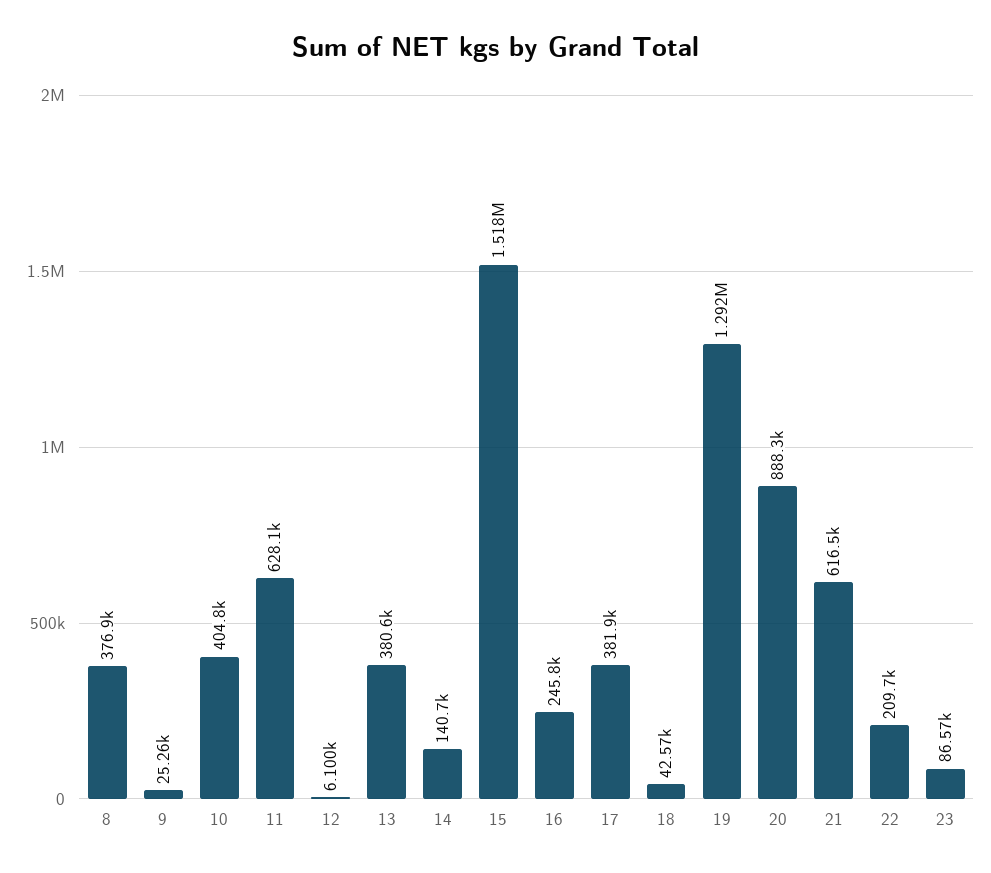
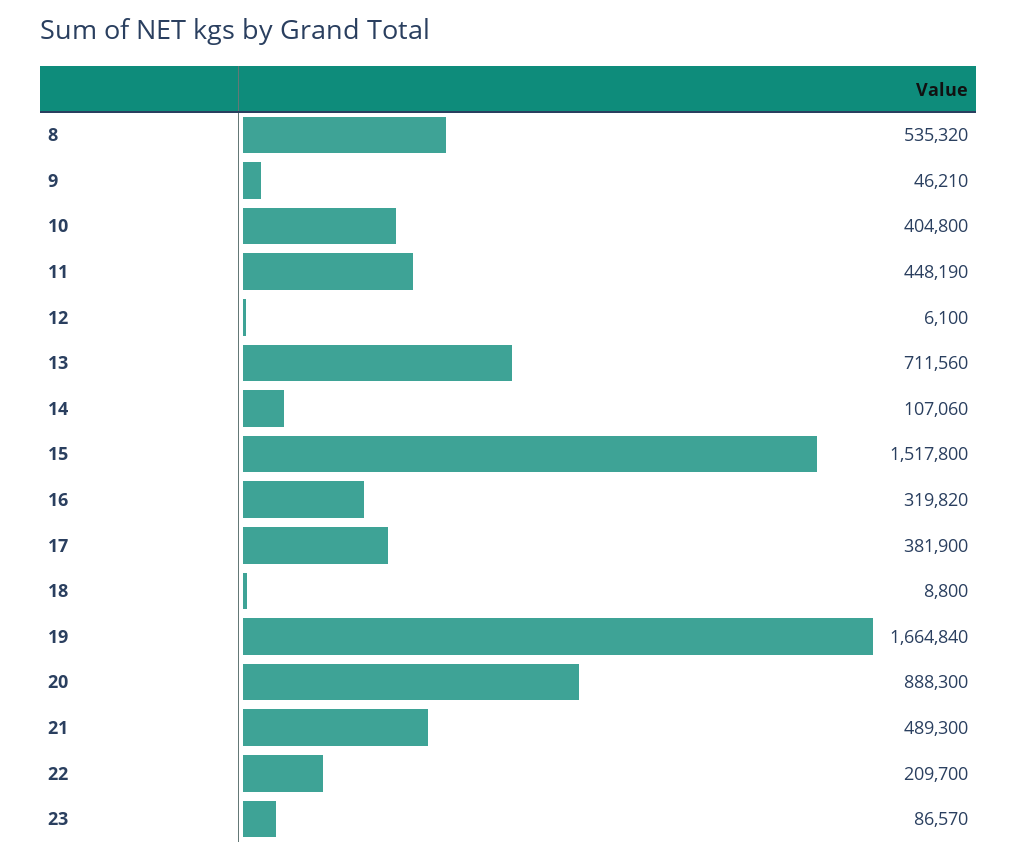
  {
-   "8": 376900,
+   "8": 535320,
-   "9": 25260,
+   "9": 46210,
    "10": 404800,
-   "11": 628100,
+   "11": 448190,
    "12": 6100,
-   "13": 380600,
+   "13": 711560,
-   "14": 140700,
+   "14": 107060,
    "15": 1517800,
-   "16": 245800,
+   "16": 319820,
    "17": 381900,
-   "18": 42570,
+   "18": 8800,
-   "19": 1292000,
+   "19": 1664840,
    "20": 888300,
-   "21": 616500,
+   "21": 489300,
    "22": 209700,
    "23": 86570
  }

